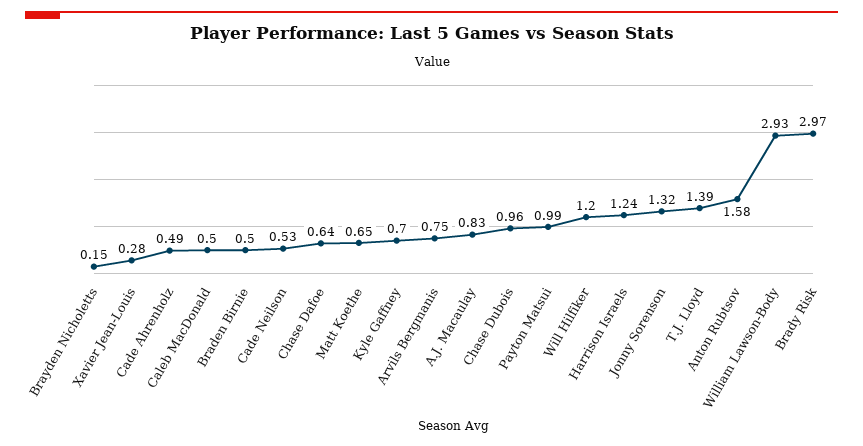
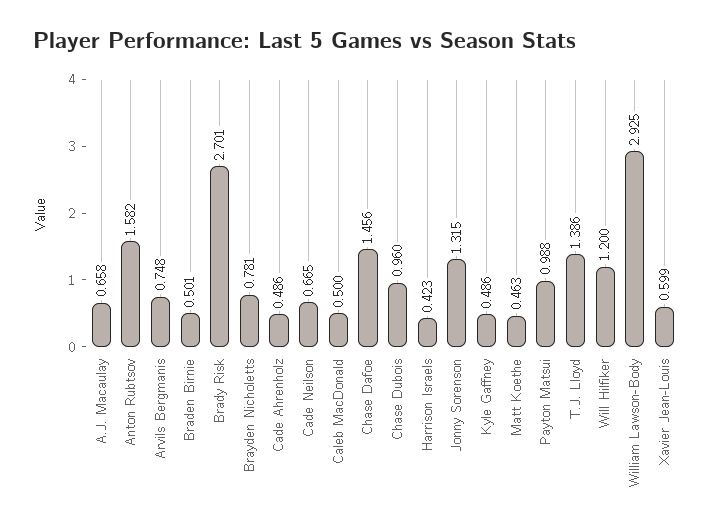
  {
-   "Brayden Nicholetts": 0.15,
+   "Brayden Nicholetts": 0.781,
-   "Xavier Jean-Louis": 0.28,
+   "Xavier Jean-Louis": 0.599,
    "Cade Ahrenholz": 0.486,
    "Caleb MacDonald": 0.5,
    "Braden Birnie": 0.501,
-   "Cade Neilson": 0.53,
+   "Cade Neilson": 0.665,
-   "Chase Dafoe": 0.64,
+   "Chase Dafoe": 1.456,
-   "Matt Koethe": 0.65,
+   "Matt Koethe": 0.463,
-   "Kyle Gaffney": 0.7,
+   "Kyle Gaffney": 0.486,
    "Arvils Bergmanis": 0.748,
-   "A.J. Macaulay": 0.83,
+   "A.J. Macaulay": 0.658,
    "Chase Dubois": 0.96,
    "Payton Matsui": 0.988,
    "Will Hilfiker": 1.2,
-   "Harrison Israels": 1.24,
+   "Harrison Israels": 0.423,
    "Jonny Sorenson": 1.315,
    "T.J. Lloyd": 1.386,
    "Anton Rubtsov": 1.582,
    "William Lawson-Body": 2.925,
-   "Brady Risk": 2.97
+   "Brady Risk": 2.701
  }

